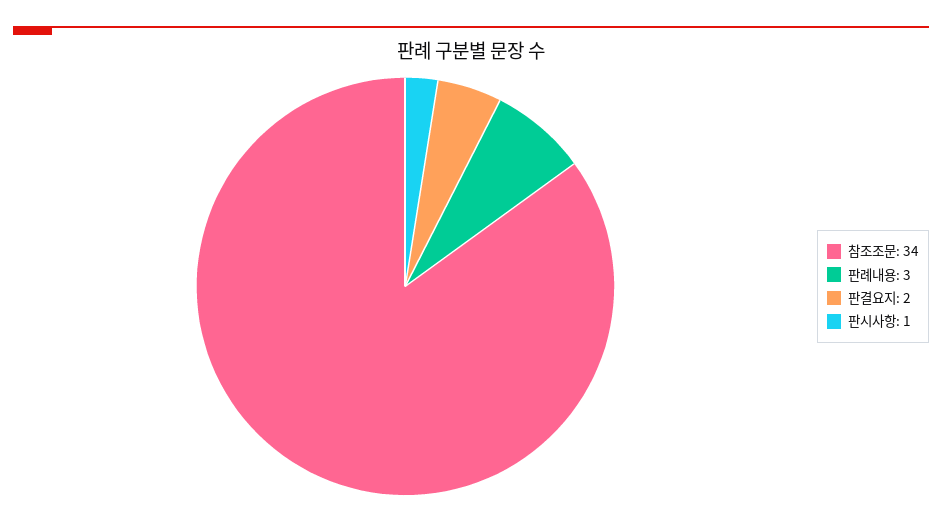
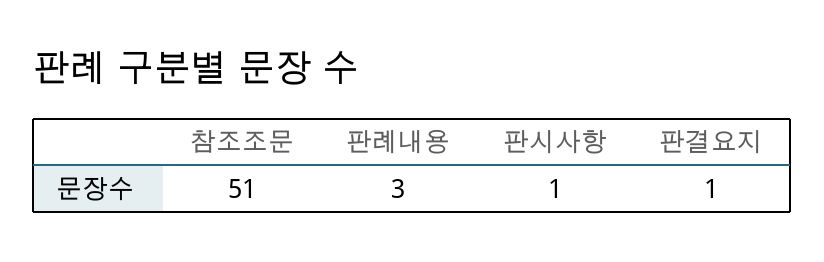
  {
-   "참조조문": 34,
+   "참조조문": 51,
    "판례내용": 3,
-   "판결요지": 2,
+   "판결요지": 1,
    "판시사항": 1
  }

